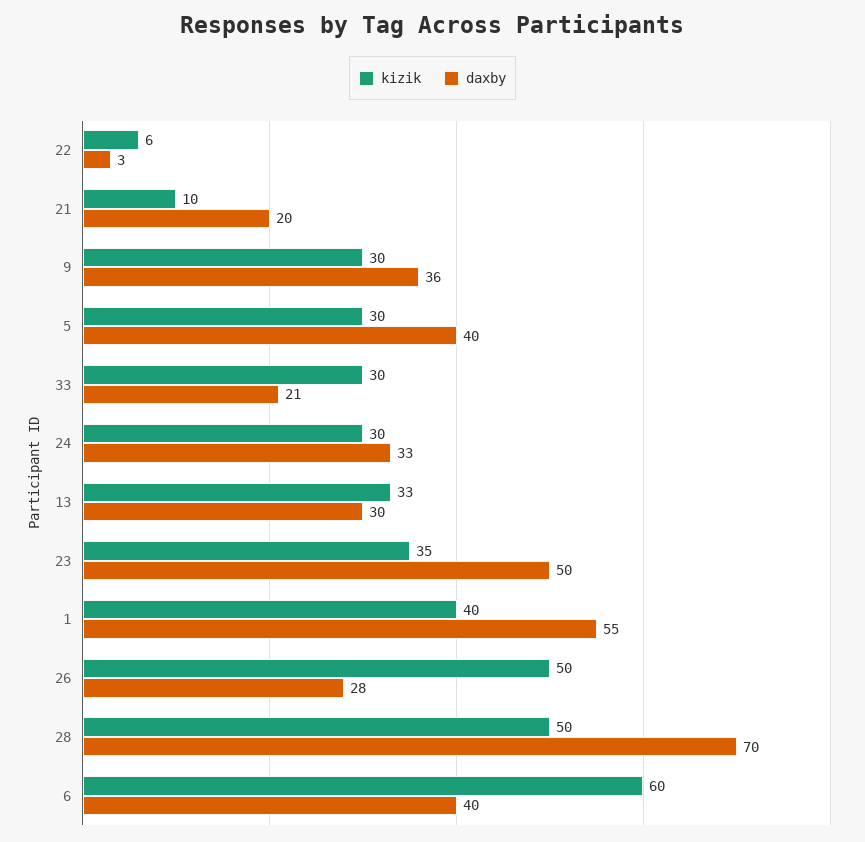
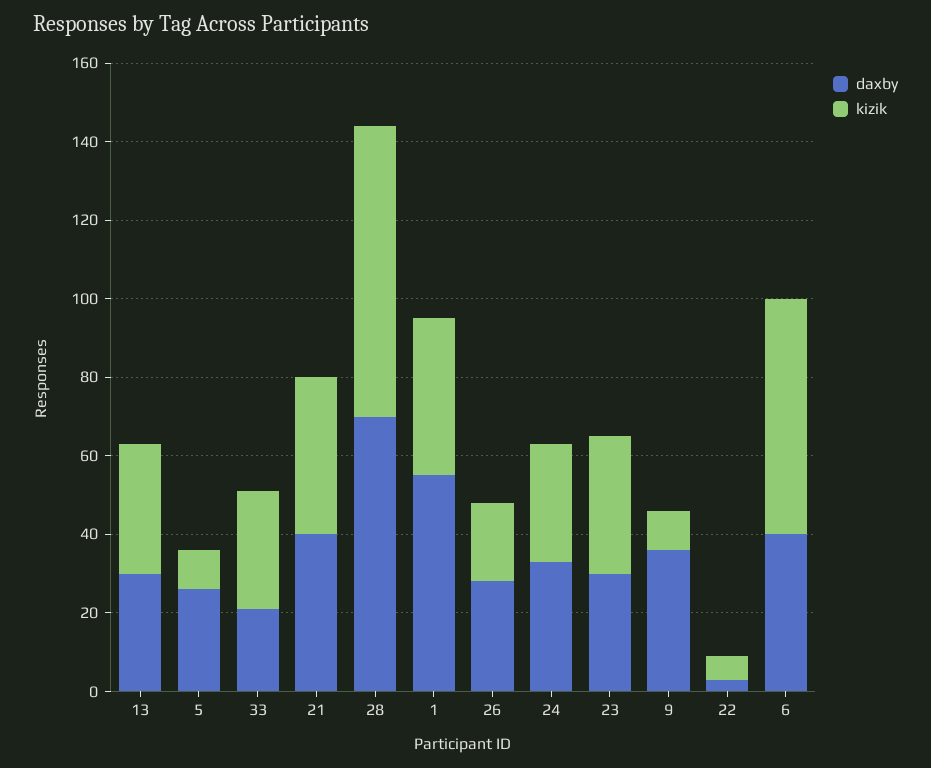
  {
    "kizik": {
      "22": 6,
-     "21": 10,
+     "21": 40,
-     "9": 30,
+     "9": 10,
-     "5": 30,
+     "5": 10,
      "33": 30,
      "24": 30,
      "13": 33,
      "23": 35,
      "1": 40,
-     "26": 50,
+     "26": 20,
-     "28": 50,
+     "28": 75,
      "6": 60
    },
    "daxby": {
      "22": 3,
-     "21": 20,
+     "21": 40,
      "9": 36,
-     "5": 40,
+     "5": 25,
      "33": 21,
      "24": 33,
      "13": 30,
-     "23": 50,
+     "23": 30,
      "1": 55,
      "26": 28,
      "28": 70,
      "6": 40
    }
  }

